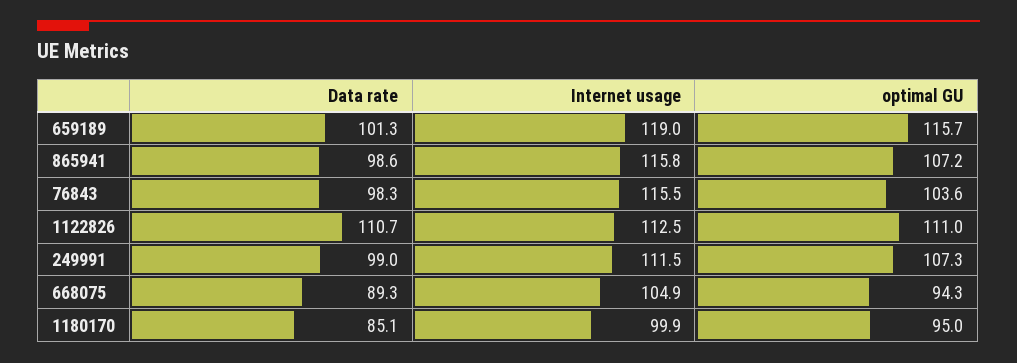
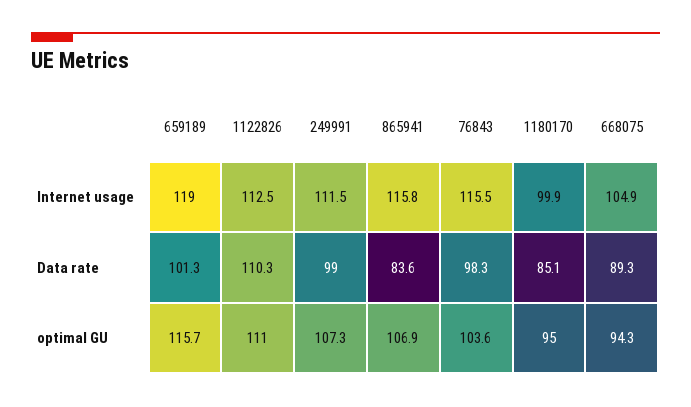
  {
    "Data rate": {
      "659189": 101.3,
-     "865941": 98.6,
+     "865941": 83.6,
      "76843": 98.3,
-     "1122826": 110.7,
+     "1122826": 110.3,
      "249991": 99,
      "668075": 89.3,
      "1180170": 85.1
    },
    "Internet usage": {
      "659189": 119,
      "865941": 115.8,
      "76843": 115.5,
      "1122826": 112.5,
      "249991": 111.5,
      "668075": 104.9,
      "1180170": 99.9
    },
    "optimal GU": {
      "659189": 115.7,
-     "865941": 107.2,
+     "865941": 106.9,
      "76843": 103.6,
      "1122826": 111,
      "249991": 107.3,
      "668075": 94.3,
      "1180170": 95
    }
  }

